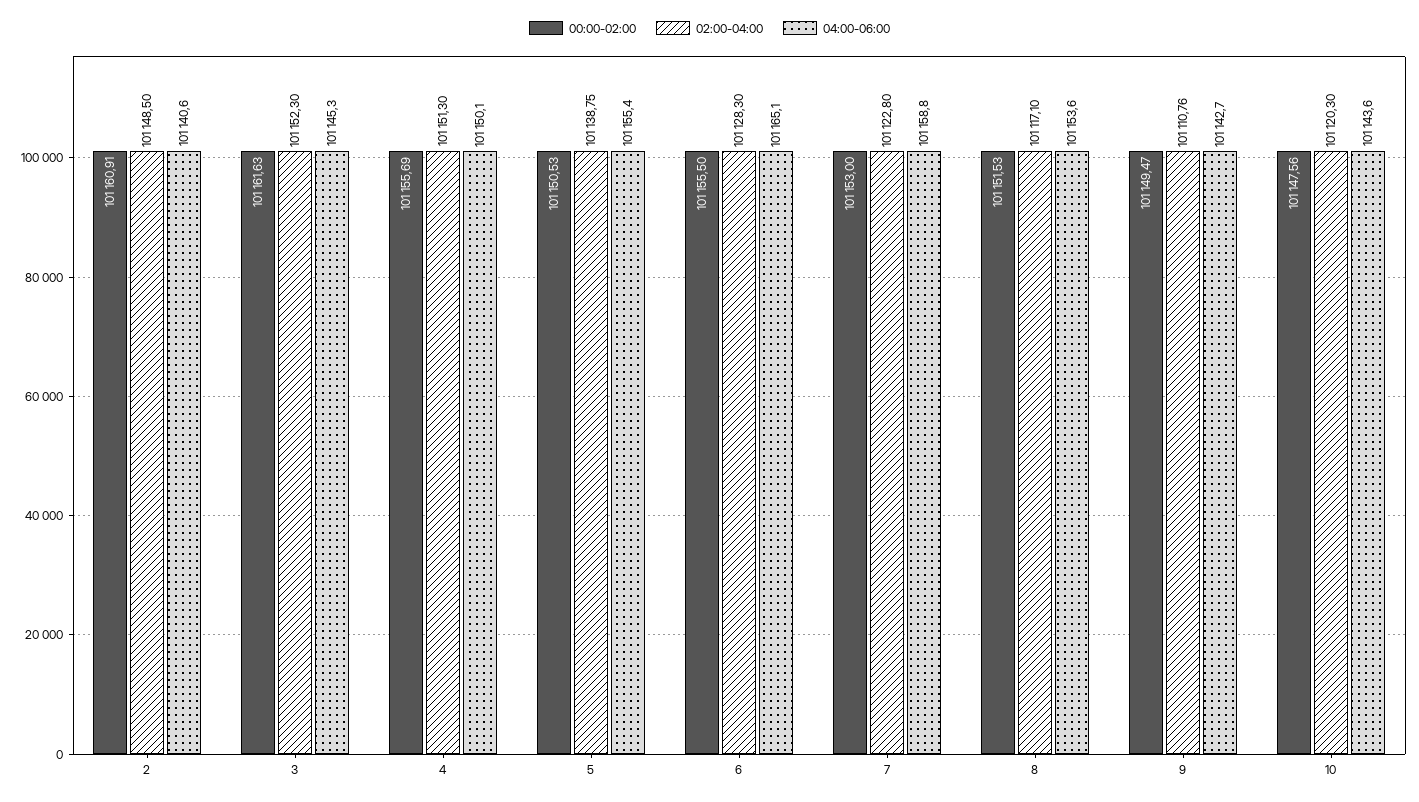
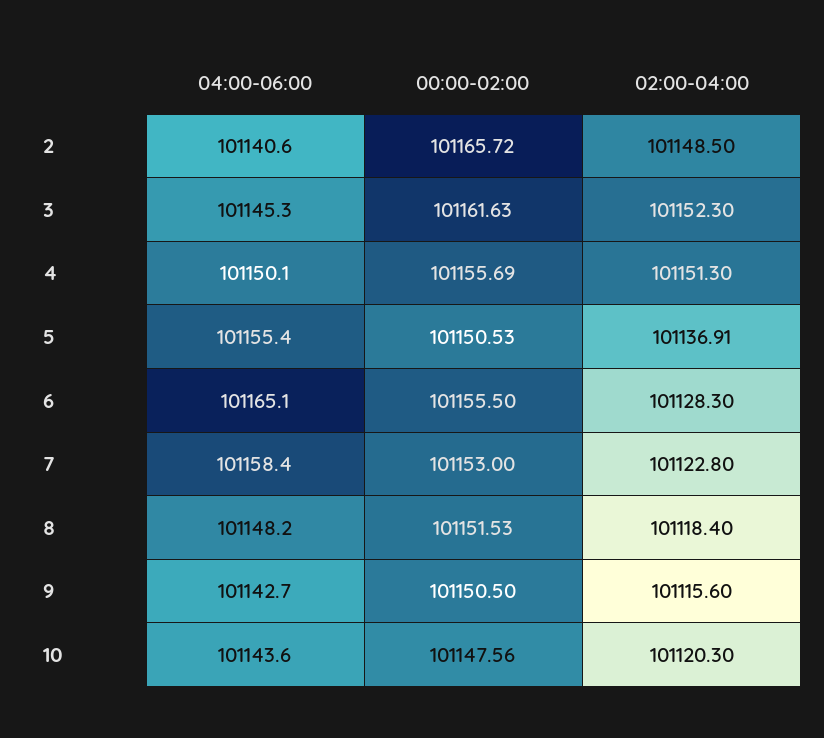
  {
    "00:00-02:00": {
-     "2": 101160.91,
+     "2": 101165.72,
      "3": 101161.63,
      "4": 101155.69,
      "5": 101150.53,
      "6": 101155.5,
      "7": 101153,
      "8": 101151.53,
-     "9": 101149.47,
+     "9": 101150.5,
      "10": 101147.56
    },
    "02:00-04:00": {
      "2": 101148.5,
      "3": 101152.3,
      "4": 101151.3,
-     "5": 101138.75,
+     "5": 101136.91,
      "6": 101128.3,
      "7": 101122.8,
-     "8": 101117.1,
+     "8": 101118.4,
-     "9": 101110.76,
+     "9": 101115.6,
      "10": 101120.3
    },
    "04:00-06:00": {
      "2": 101140.6,
      "3": 101145.3,
      "4": 101150.1,
      "5": 101155.4,
      "6": 101165.1,
-     "7": 101158.8,
+     "7": 101158.4,
-     "8": 101153.6,
+     "8": 101148.2,
      "9": 101142.7,
      "10": 101143.6
    }
  }

